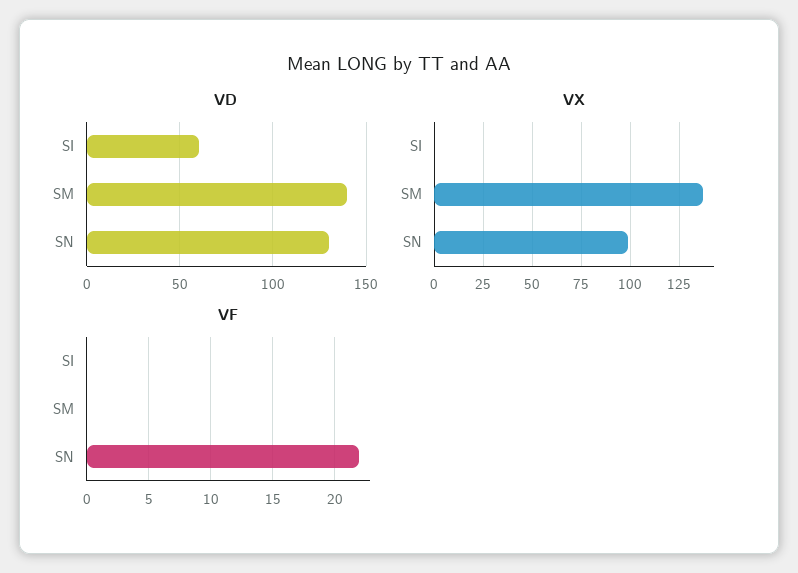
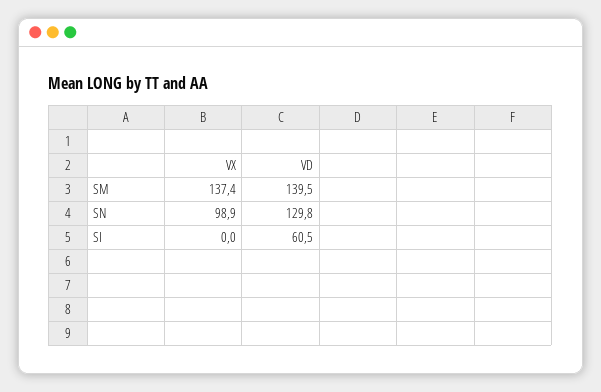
  {
    "VD": {
      "SI": 60.5,
      "SM": 139.5,
      "SN": 129.8
    },
    "VX": {
      "SI": 0,
      "SM": 137.4,
      "SN": 98.9
-   },
+   }
-   "VF": {
-     "SI": 0,
-     "SM": 0,
-     "SN": 22
-   }
  }

